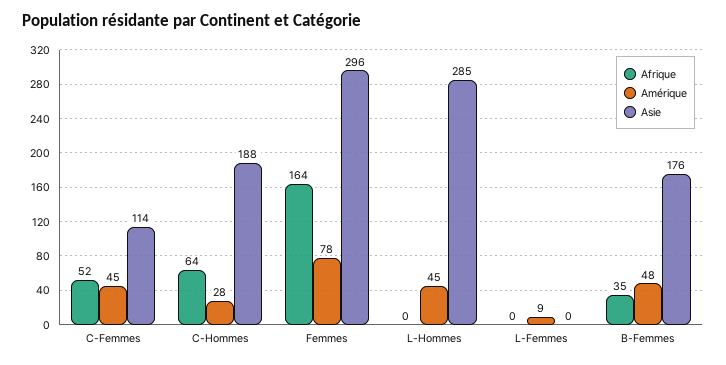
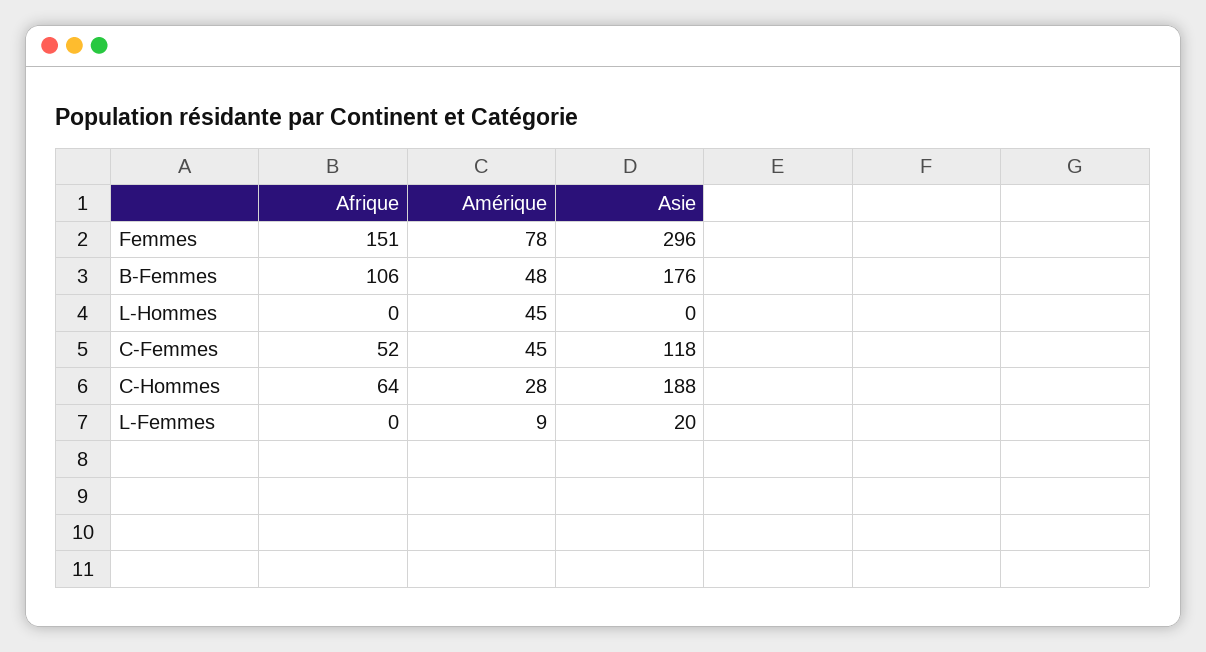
  {
    "Afrique": {
      "C-Femmes": 52,
      "C-Hommes": 64,
-     "Femmes": 164,
+     "Femmes": 151,
      "L-Hommes": 0,
      "L-Femmes": 0,
-     "B-Femmes": 35
+     "B-Femmes": 106
    },
    "Amérique": {
      "C-Femmes": 45,
      "C-Hommes": 28,
      "Femmes": 78,
      "L-Hommes": 45,
      "L-Femmes": 9,
      "B-Femmes": 48
    },
    "Asie": {
-     "C-Femmes": 114,
+     "C-Femmes": 118,
      "C-Hommes": 188,
      "Femmes": 296,
-     "L-Hommes": 285,
+     "L-Hommes": 0,
-     "L-Femmes": 0,
+     "L-Femmes": 20,
      "B-Femmes": 176
    }
  }

